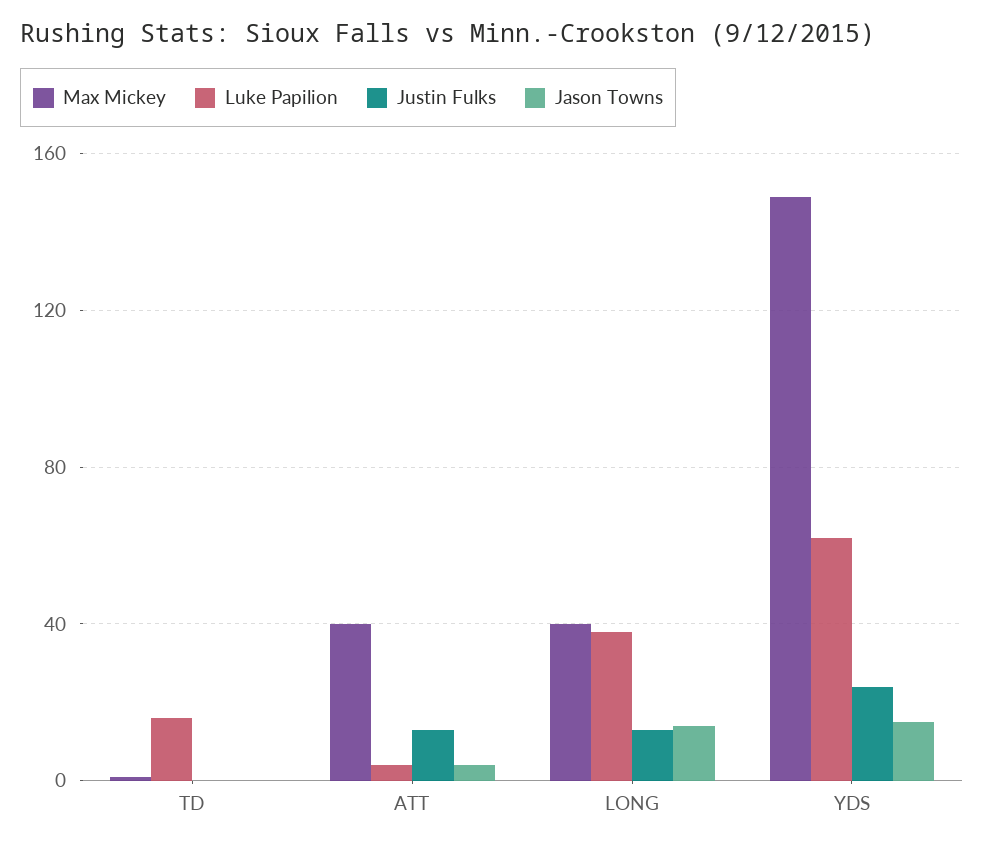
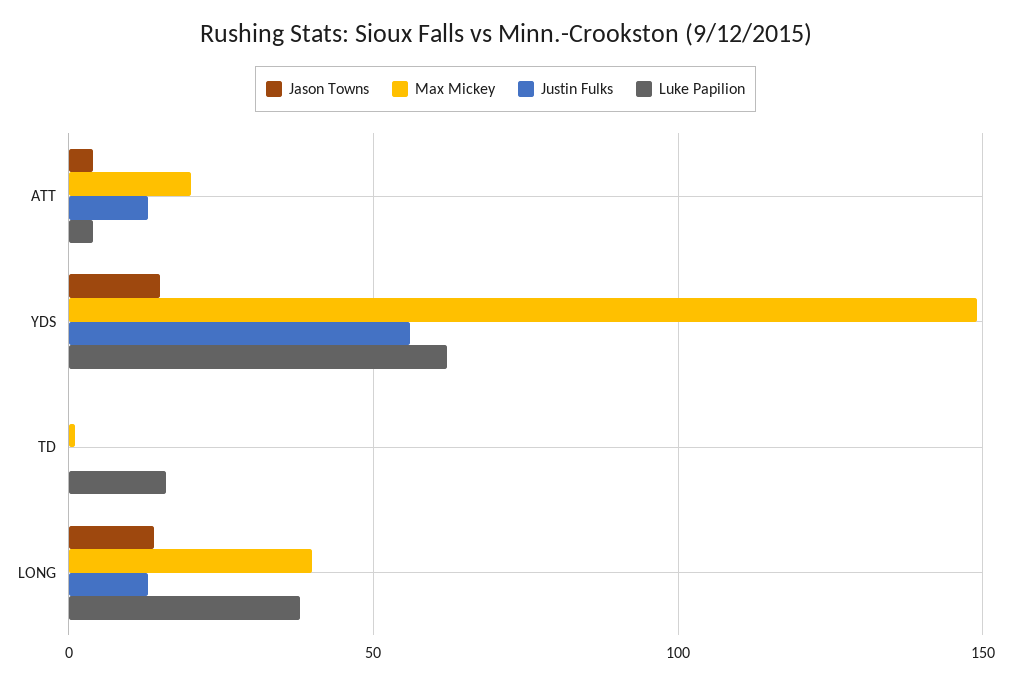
  {
    "Max Mickey": {
      "TD": 0,
-     "ATT": 40,
+     "ATT": 20,
      "LONG": 40,
      "YDS": 150
    },
    "Luke Papilion": {
      "TD": 15,
      "ATT": 5,
      "LONG": 40,
      "YDS": 60
    },
    "Justin Fulks": {
      "TD": 0,
      "ATT": 15,
      "LONG": 15,
-     "YDS": 25
+     "YDS": 55
    },
    "Jason Towns": {
      "TD": 0,
      "ATT": 5,
      "LONG": 15,
      "YDS": 15
    }
  }

